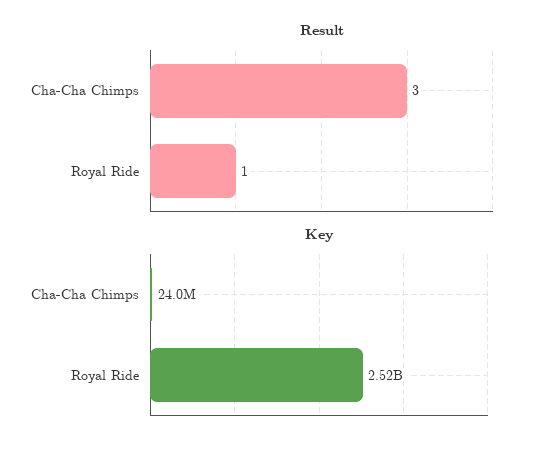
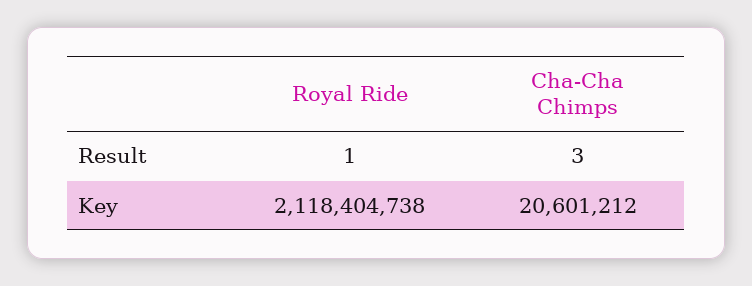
  {
    "Result": {
      "Cha-Cha Chimps": 3,
      "Royal Ride": 1
    },
    "Key": {
-     "Cha-Cha Chimps": 24000000,
+     "Cha-Cha Chimps": 20601212,
-     "Royal Ride": 2520000000
+     "Royal Ride": 2118404738
    }
  }

